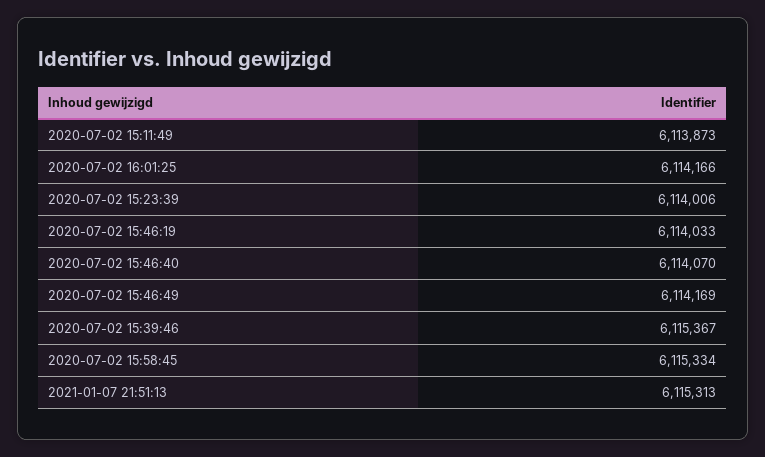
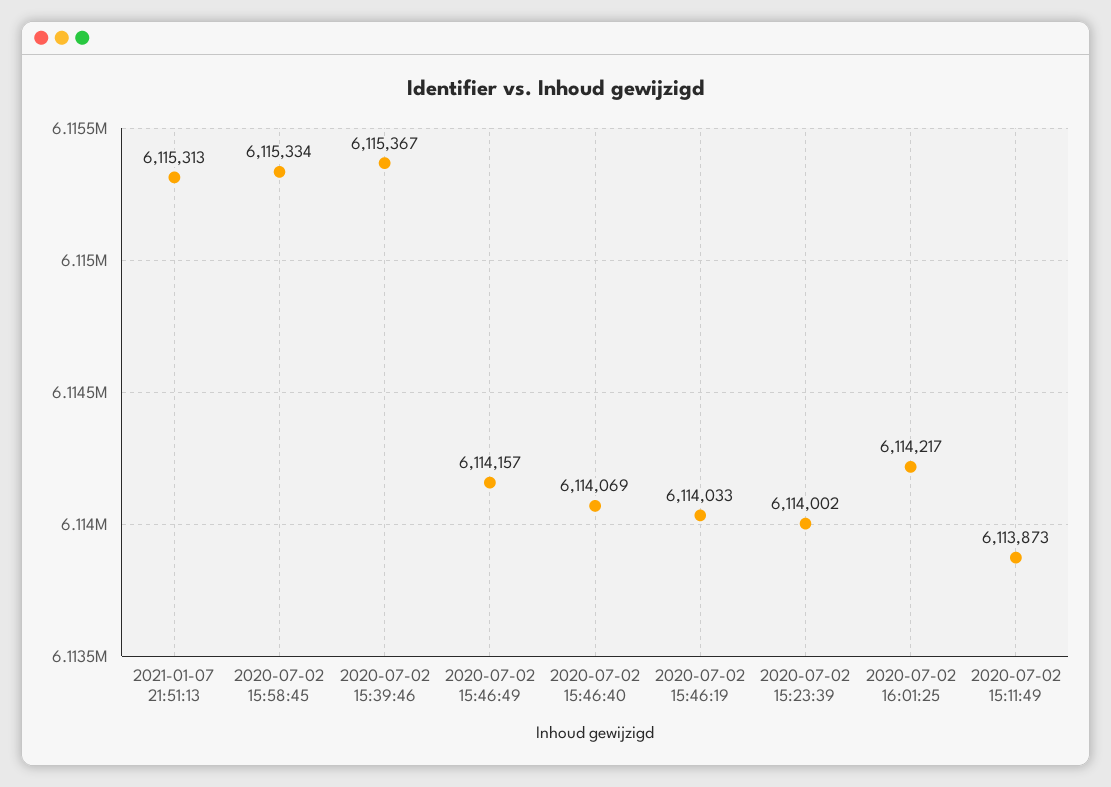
  {
    "2020-07-02 15:11:49": 6113873,
-   "2020-07-02 16:01:25": 6114166,
+   "2020-07-02 16:01:25": 6114217,
-   "2020-07-02 15:23:39": 6114006,
+   "2020-07-02 15:23:39": 6114002,
    "2020-07-02 15:46:19": 6114033,
-   "2020-07-02 15:46:40": 6114070,
+   "2020-07-02 15:46:40": 6114069,
-   "2020-07-02 15:46:49": 6114169,
+   "2020-07-02 15:46:49": 6114157,
    "2020-07-02 15:39:46": 6115367,
    "2020-07-02 15:58:45": 6115334,
    "2021-01-07 21:51:13": 6115313
  }

